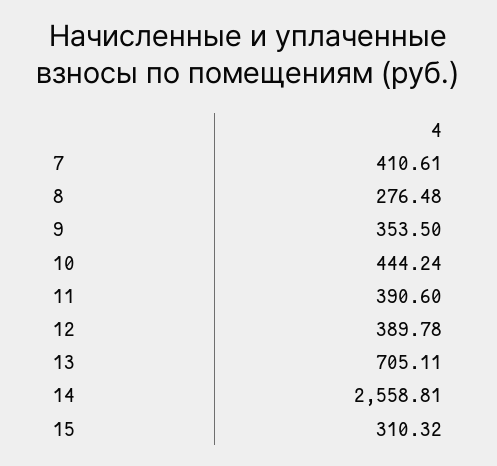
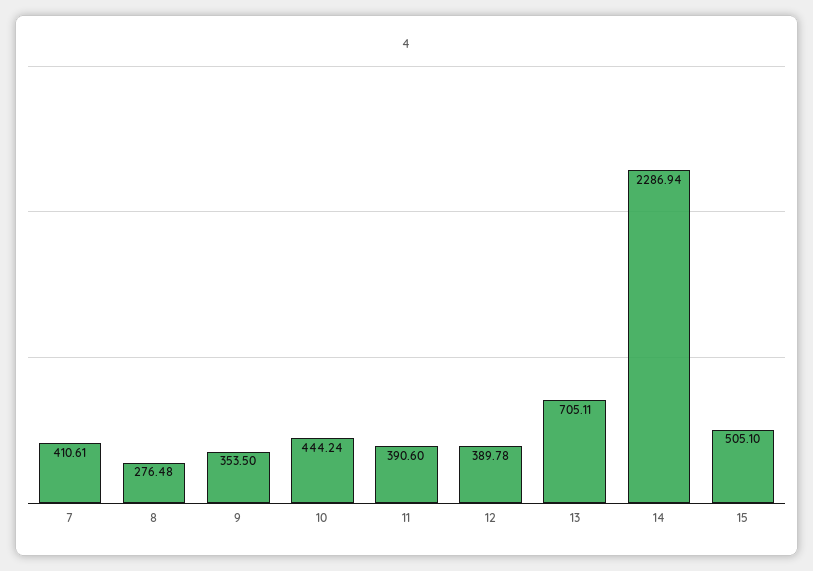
  {
    "7": 410.61,
    "8": 276.48,
    "9": 353.5,
    "10": 444.24,
    "11": 390.6,
    "12": 389.78,
    "13": 705.11,
-   "14": 2558.81,
+   "14": 2286.94,
-   "15": 310.32
+   "15": 505.1
  }

